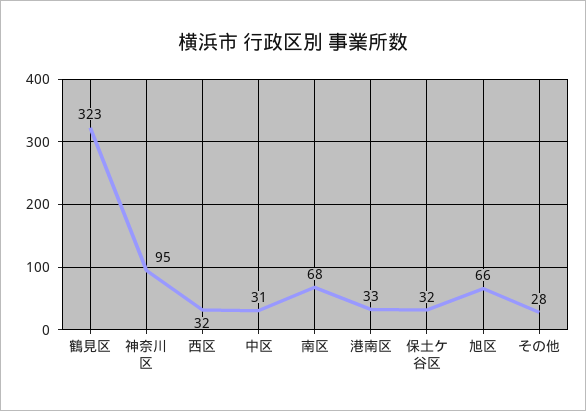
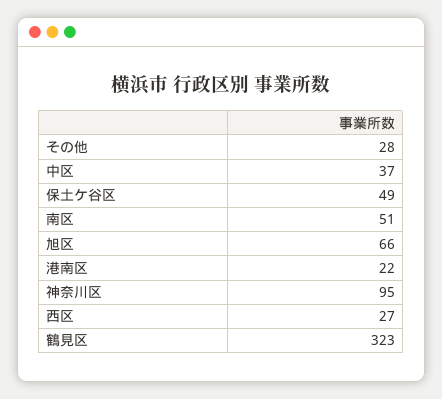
  {
    "鶴見区": 323,
    "神奈川区": 95,
-   "西区": 32,
+   "西区": 27,
-   "中区": 31,
+   "中区": 37,
-   "南区": 68,
+   "南区": 51,
-   "港南区": 33,
+   "港南区": 22,
-   "保土ケ谷区": 32,
+   "保土ケ谷区": 49,
    "旭区": 66,
    "その他": 28
  }

